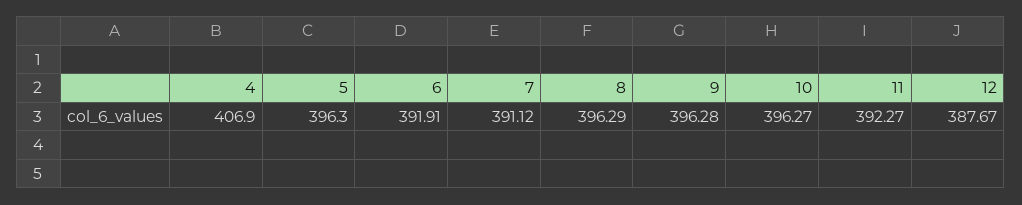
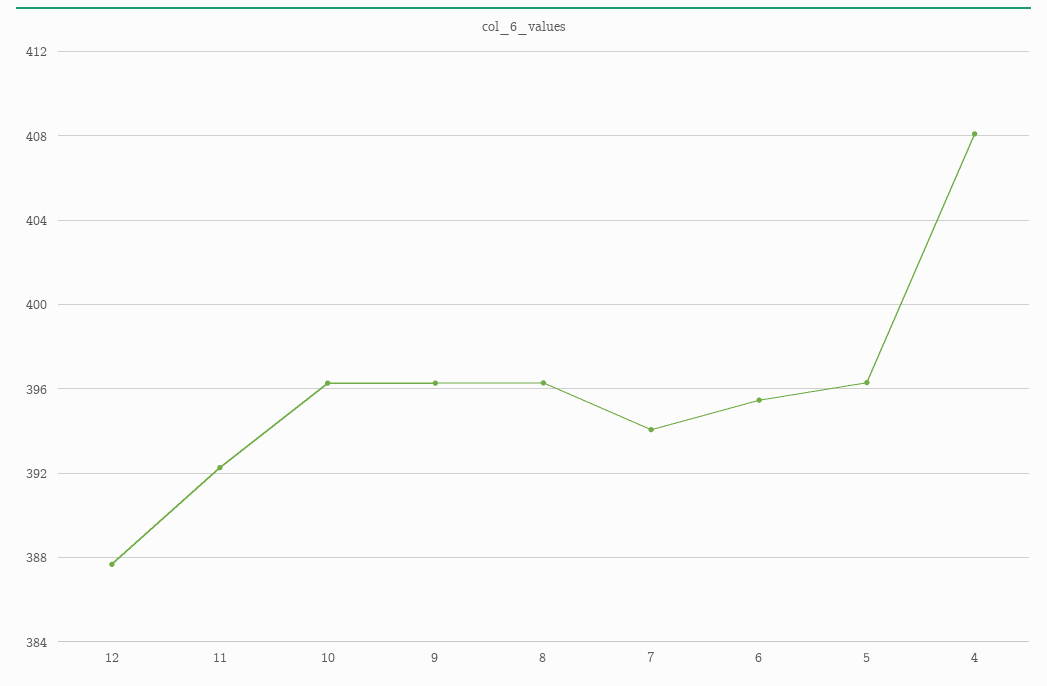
  {
-   "4": 406.9,
+   "4": 408,
    "5": 396.3,
-   "6": 391.91,
+   "6": 395.5,
-   "7": 391.12,
+   "7": 394,
    "8": 396.29,
    "9": 396.28,
    "10": 396.27,
    "11": 392.27,
    "12": 387.67
  }

